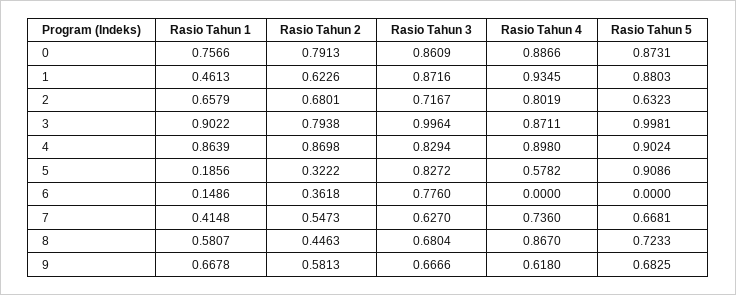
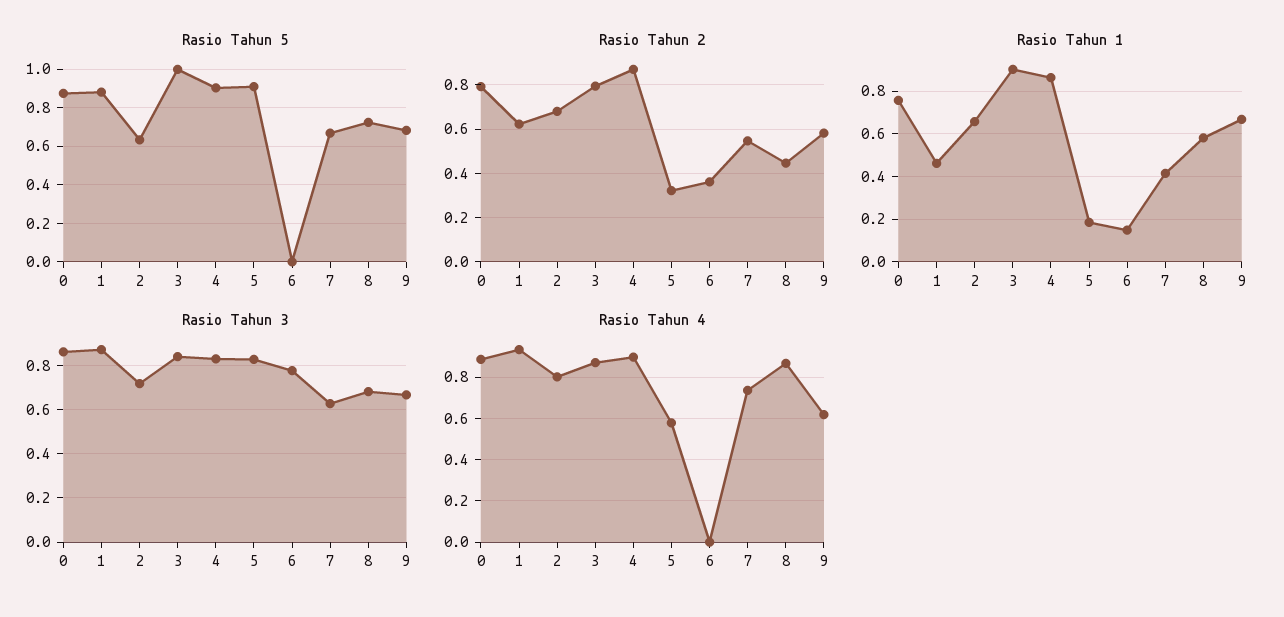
  {
    "Rasio Tahun 1": {
      "0": 0.7566,
      "1": 0.4613,
      "2": 0.6579,
      "3": 0.9022,
      "4": 0.8639,
      "5": 0.1856,
      "6": 0.1486,
      "7": 0.4148,
      "8": 0.5807,
      "9": 0.6678
    },
    "Rasio Tahun 2": {
      "0": 0.7913,
      "1": 0.6226,
      "2": 0.6801,
      "3": 0.7938,
      "4": 0.8698,
      "5": 0.3222,
      "6": 0.3618,
      "7": 0.5473,
      "8": 0.4463,
      "9": 0.5813
    },
    "Rasio Tahun 3": {
      "0": 0.8609,
      "1": 0.8716,
      "2": 0.7167,
-     "3": 0.9964,
+     "3": 0.85,
      "4": 0.8294,
      "5": 0.8272,
      "6": 0.776,
      "7": 0.627,
      "8": 0.6804,
      "9": 0.6666
    },
    "Rasio Tahun 4": {
      "0": 0.8866,
      "1": 0.9345,
      "2": 0.8019,
      "3": 0.8711,
      "4": 0.898,
      "5": 0.5782,
      "6": 0,
      "7": 0.736,
      "8": 0.867,
      "9": 0.618
    },
    "Rasio Tahun 5": {
      "0": 0.8731,
      "1": 0.8803,
      "2": 0.6323,
      "3": 0.9981,
      "4": 0.9024,
      "5": 0.9086,
      "6": 0,
      "7": 0.6681,
      "8": 0.7233,
      "9": 0.6825
    }
  }

